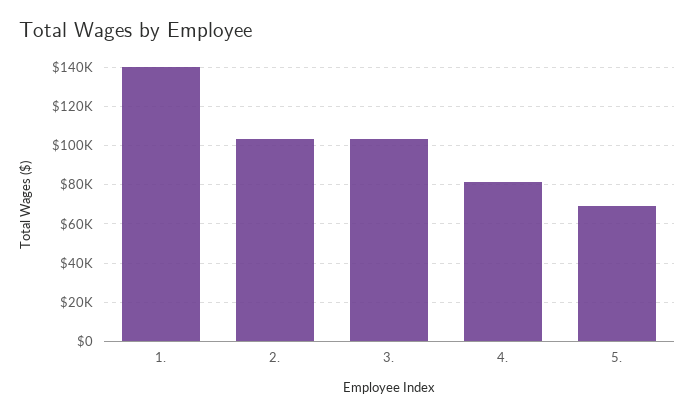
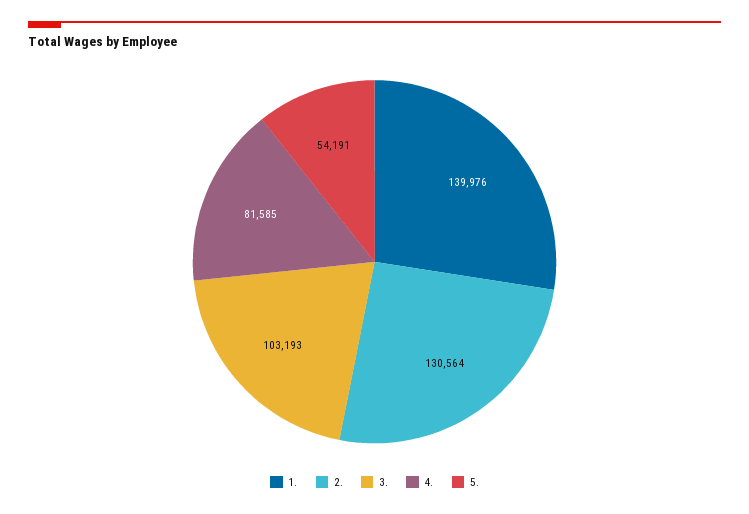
  {
    "1.": 139976,
-   "2.": 105000,
+   "2.": 130564,
    "3.": 103193,
    "4.": 81585,
-   "5.": 70000
+   "5.": 54191
  }

